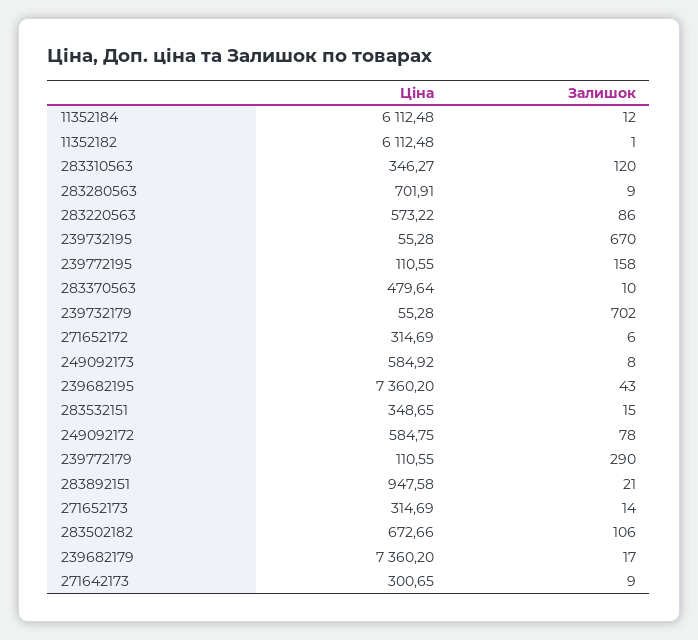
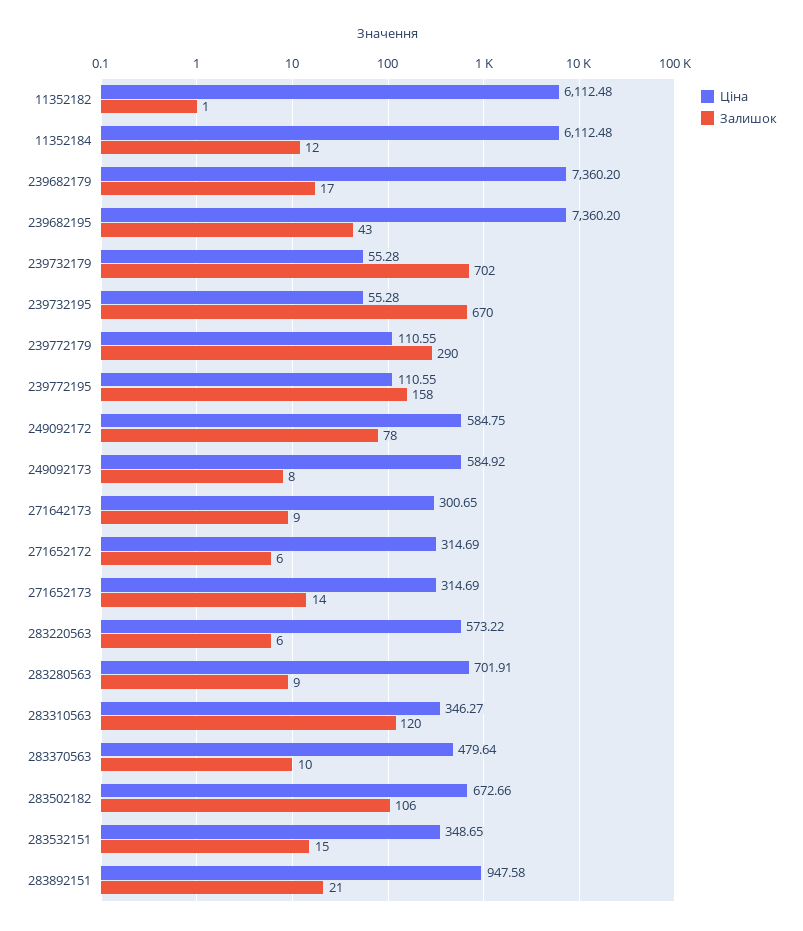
  {
    "Ціна": {
      "11352184": 6112.48,
      "11352182": 6112.48,
      "283310563": 346.27,
      "283280563": 701.91,
      "283220563": 573.22,
      "239732195": 55.28,
      "239772195": 110.55,
      "283370563": 479.64,
      "239732179": 55.28,
      "271652172": 314.69,
      "249092173": 584.92,
      "239682195": 7360.2,
      "283532151": 348.65,
      "249092172": 584.75,
      "239772179": 110.55,
      "283892151": 947.58,
      "271652173": 314.69,
      "283502182": 672.66,
      "239682179": 7360.2,
      "271642173": 300.65
    },
    "Залишок": {
      "11352184": 12,
      "11352182": 1,
      "283310563": 120,
      "283280563": 9,
-     "283220563": 86,
+     "283220563": 6,
      "239732195": 670,
      "239772195": 158,
      "283370563": 10,
      "239732179": 702,
      "271652172": 6,
      "249092173": 8,
      "239682195": 43,
      "283532151": 15,
      "249092172": 78,
      "239772179": 290,
      "283892151": 21,
      "271652173": 14,
      "283502182": 106,
      "239682179": 17,
      "271642173": 9
    }
  }

